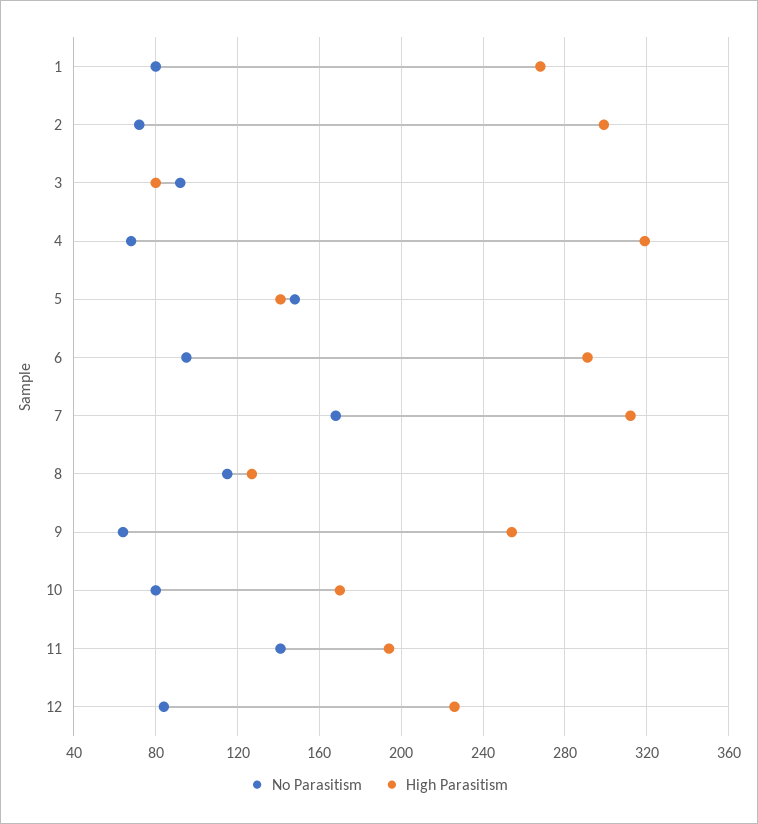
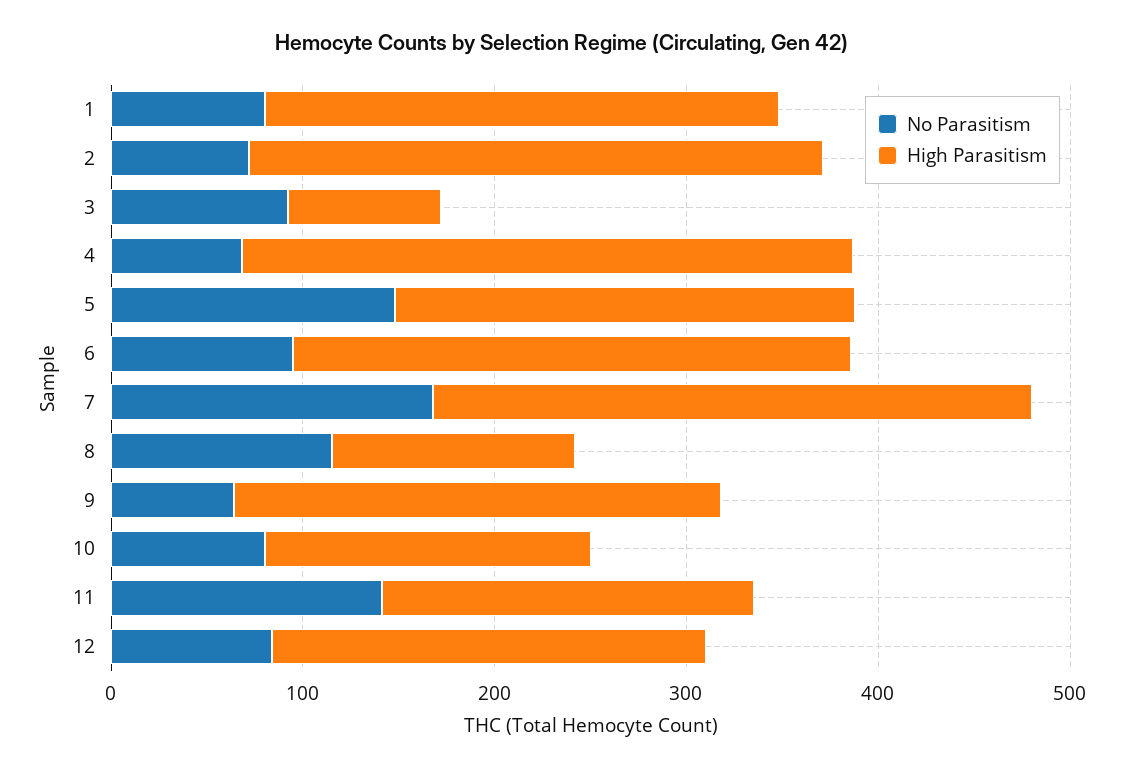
  {
    "No Parasitism": {
      "1": 80,
      "2": 70,
      "3": 90,
      "4": 70,
      "5": 150,
      "6": 95,
      "7": 170,
      "8": 115,
      "9": 65,
      "10": 80,
      "11": 140,
      "12": 85
    },
    "High Parasitism": {
      "1": 270,
      "2": 300,
      "3": 80,
      "4": 320,
-     "5": 140,
+     "5": 240,
      "6": 290,
      "7": 310,
      "8": 125,
      "9": 255,
      "10": 170,
      "11": 195,
      "12": 225
    }
  }

